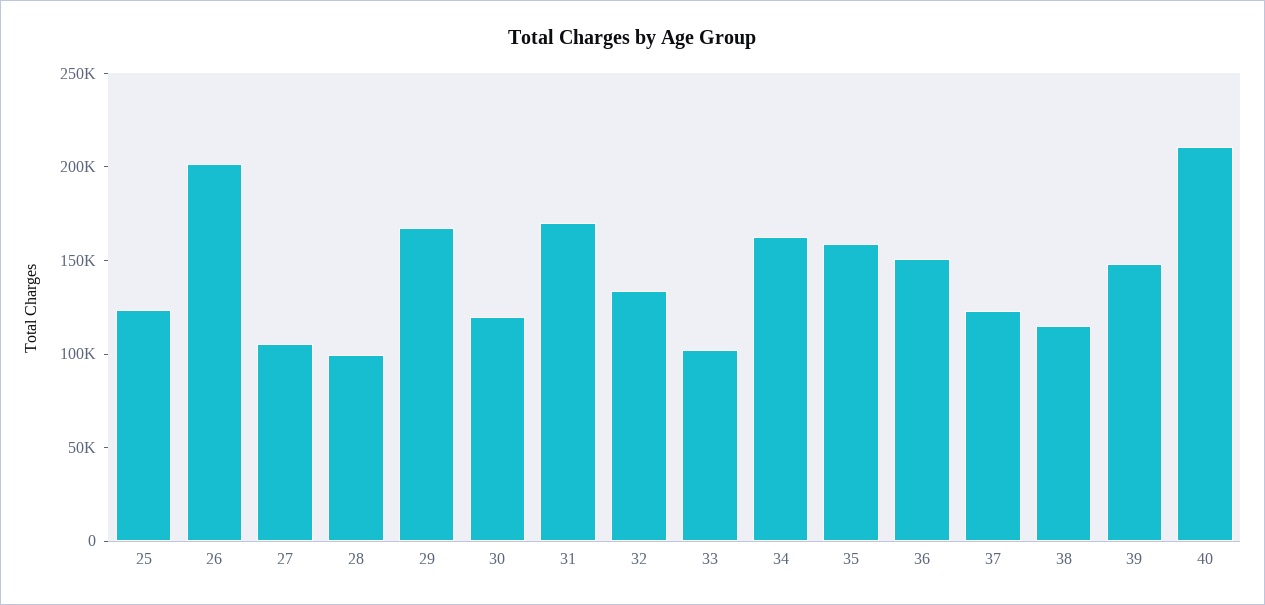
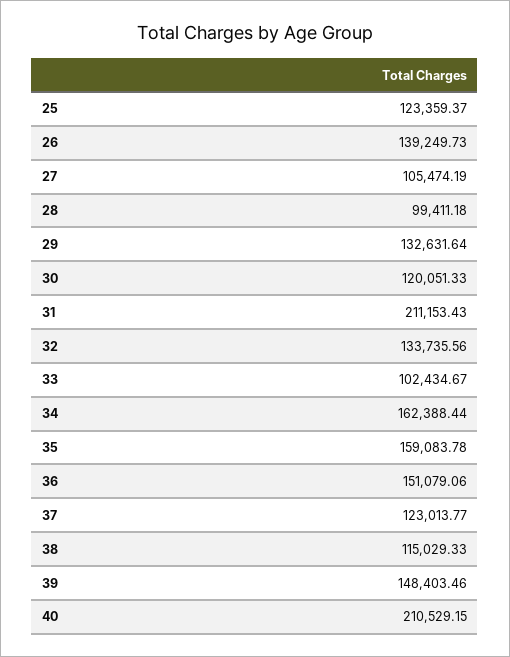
  {
    "25": 123359.37,
-   "26": 200000,
+   "26": 139249.73,
    "27": 105474.19,
    "28": 99411.18,
-   "29": 170000,
+   "29": 132631.64,
    "30": 120051.33,
-   "31": 170000,
+   "31": 211153.43,
    "32": 133735.56,
    "33": 102434.67,
    "34": 162388.44,
    "35": 159083.78,
    "36": 151079.06,
    "37": 123013.77,
    "38": 115029.33,
    "39": 148403.46,
    "40": 210529.15
  }

